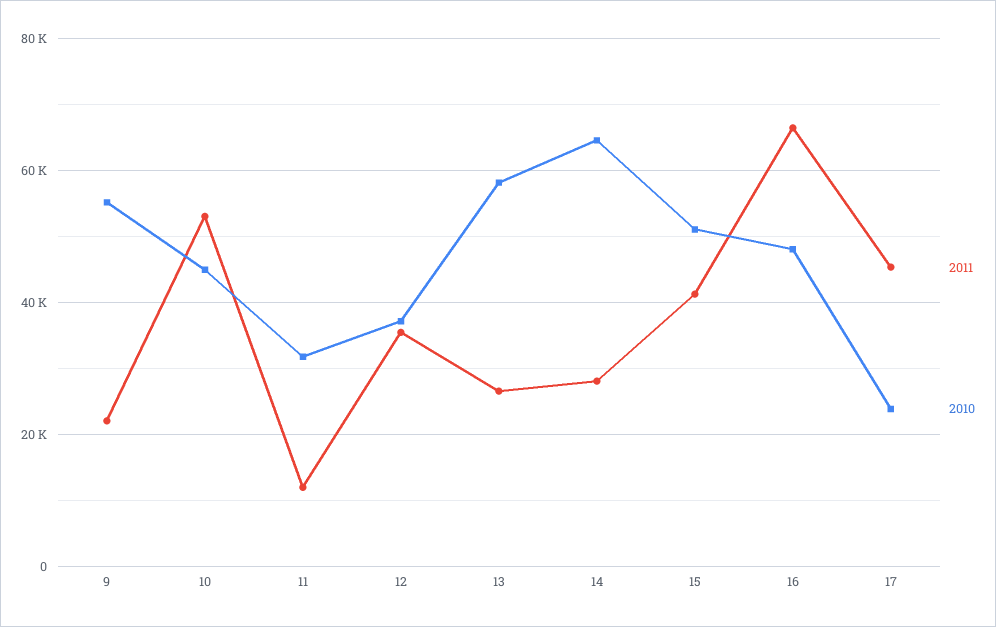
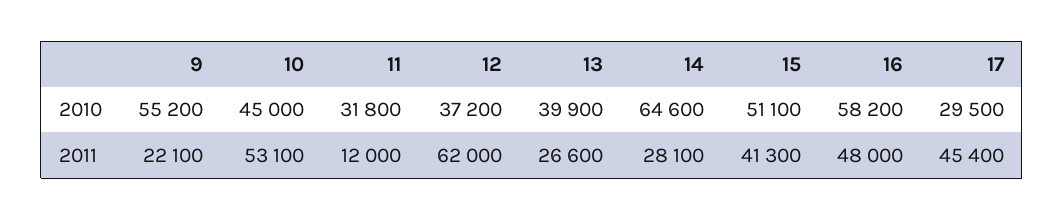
  {
    "2011": {
      "9": 22100,
      "10": 53100,
      "11": 12000,
-     "12": 36000,
+     "12": 62000,
      "13": 26600,
      "14": 28100,
      "15": 41300,
-     "16": 66000,
+     "16": 48000,
      "17": 45400
    },
    "2010": {
      "9": 55200,
      "10": 45000,
      "11": 31800,
      "12": 37200,
-     "13": 58000,
+     "13": 39900,
      "14": 64600,
      "15": 51100,
-     "16": 48000,
+     "16": 58200,
-     "17": 24000
+     "17": 29500
    }
  }

